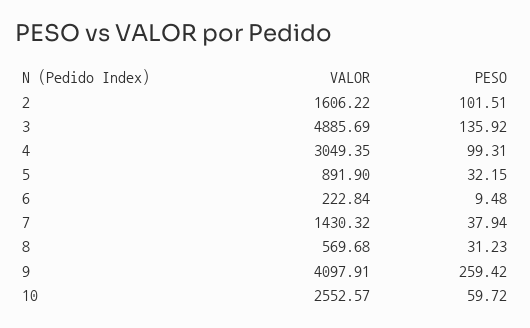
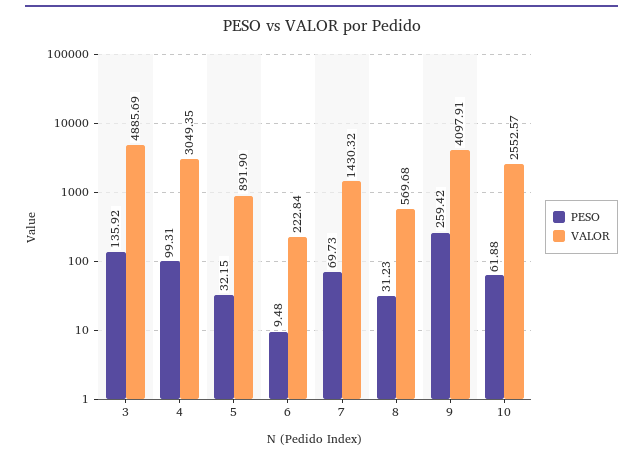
  {
    "VALOR": {
-     "2": 1606.22,
      "3": 4885.69,
      "4": 3049.35,
      "5": 891.9,
      "6": 222.84,
      "7": 1430.32,
      "8": 569.68,
      "9": 4097.91,
      "10": 2552.57
    },
    "PESO": {
-     "2": 101.51,
      "3": 135.92,
      "4": 99.31,
      "5": 32.15,
      "6": 9.48,
-     "7": 37.94,
+     "7": 69.73,
      "8": 31.23,
      "9": 259.42,
-     "10": 59.72
+     "10": 61.88
    }
  }

